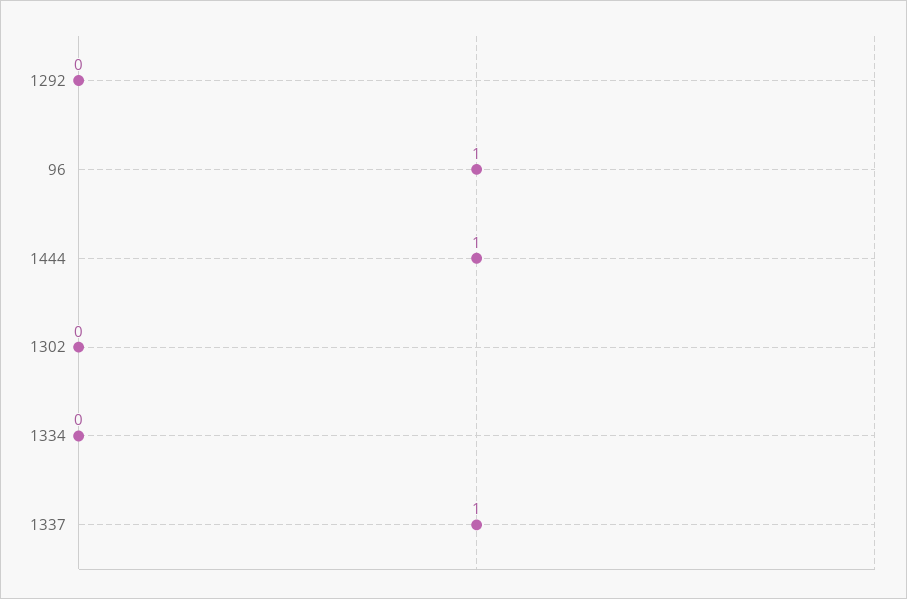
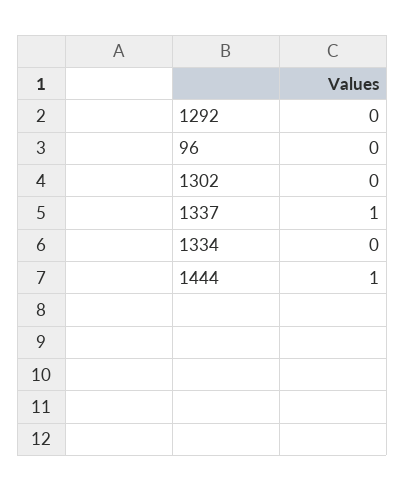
  {
    "1292": 0,
-   "96": 1,
+   "96": 0,
    "1444": 1,
    "1302": 0,
    "1334": 0,
    "1337": 1
  }

